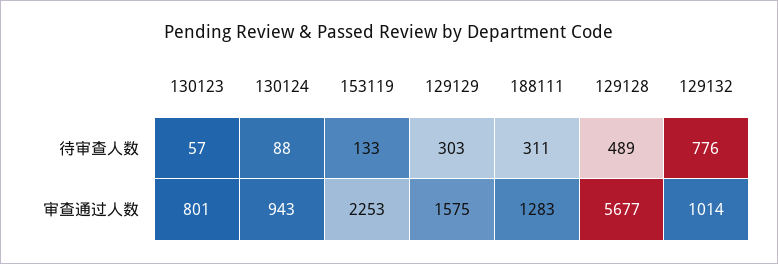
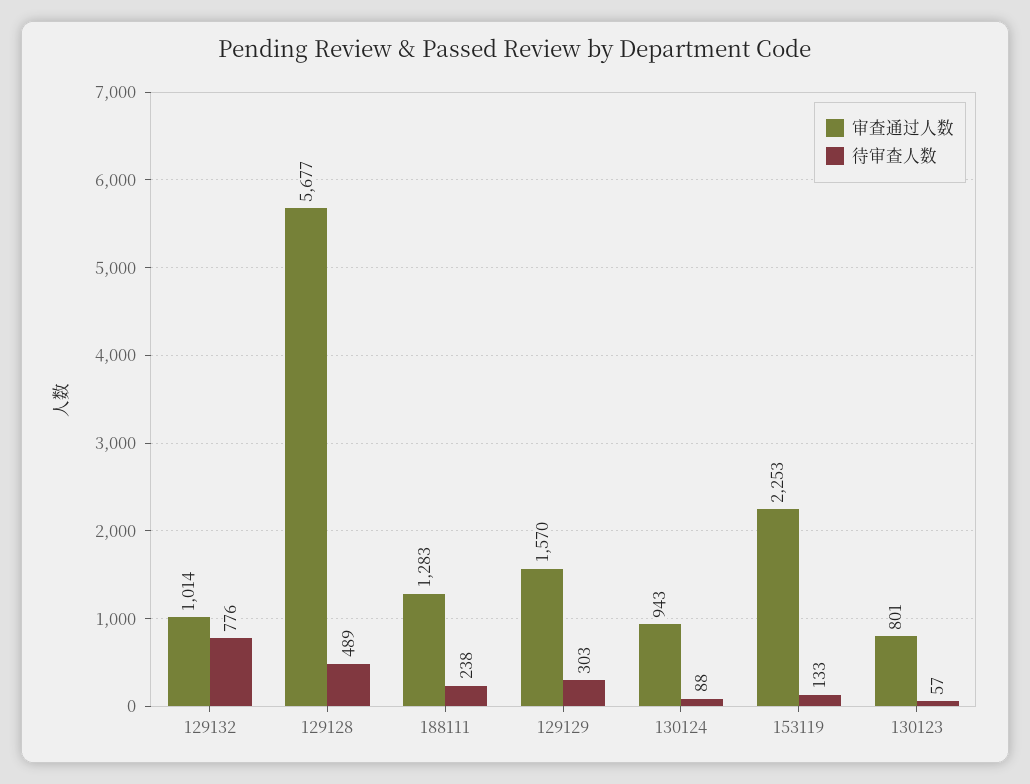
  {
    "待审查人数": {
      "130123": 57,
      "130124": 88,
      "153119": 133,
      "129129": 303,
-     "188111": 311,
+     "188111": 238,
      "129128": 489,
      "129132": 776
    },
    "审查通过人数": {
      "130123": 801,
      "130124": 943,
      "153119": 2253,
-     "129129": 1575,
+     "129129": 1570,
      "188111": 1283,
      "129128": 5677,
      "129132": 1014
    }
  }

